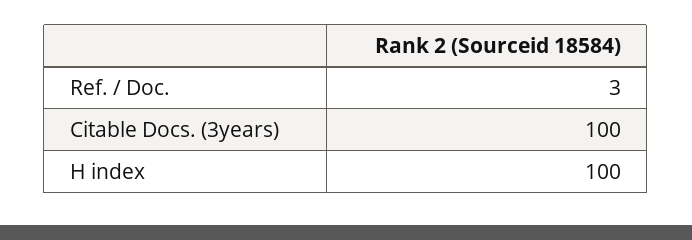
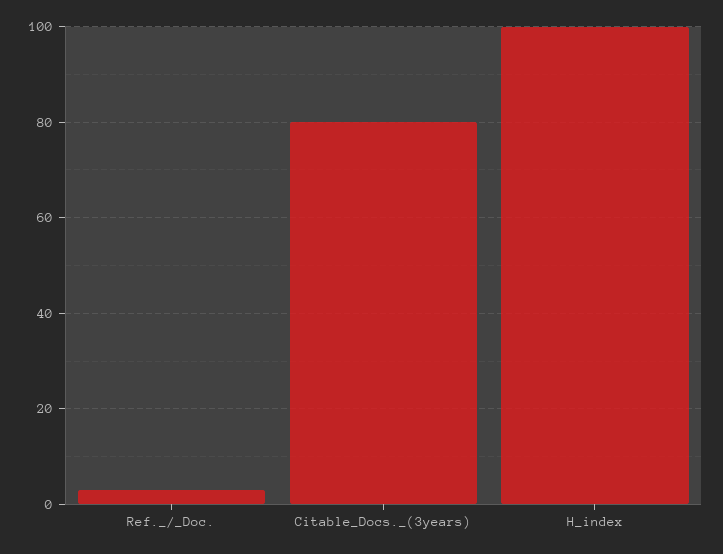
  {
    "Ref. / Doc.": 3,
-   "Citable Docs. (3years)": 100,
+   "Citable Docs. (3years)": 80,
    "H index": 100
  }

